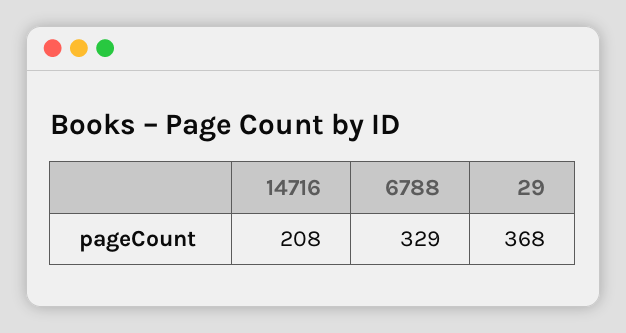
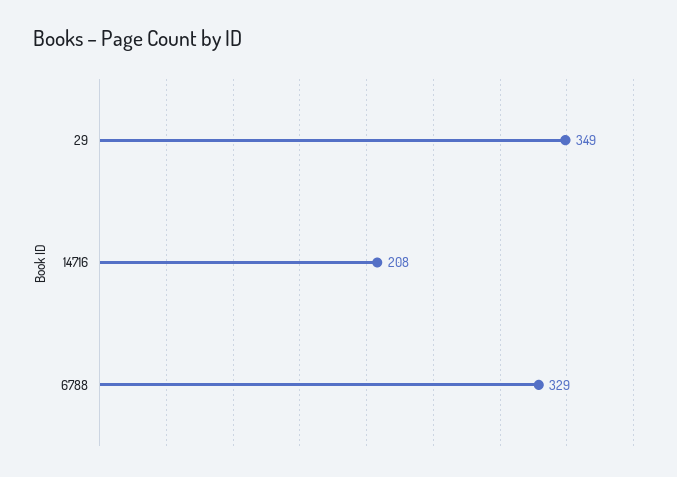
  {
    "14716": 208,
    "6788": 329,
-   "29": 368
+   "29": 349
  }

